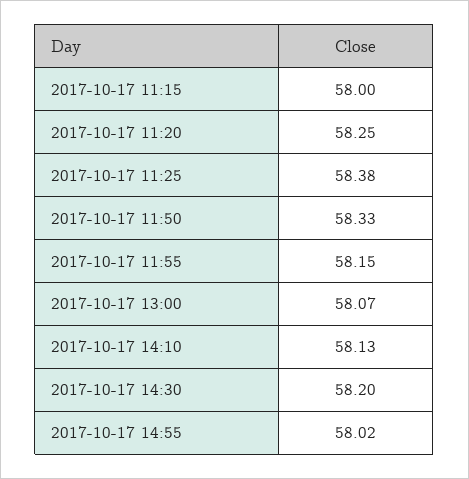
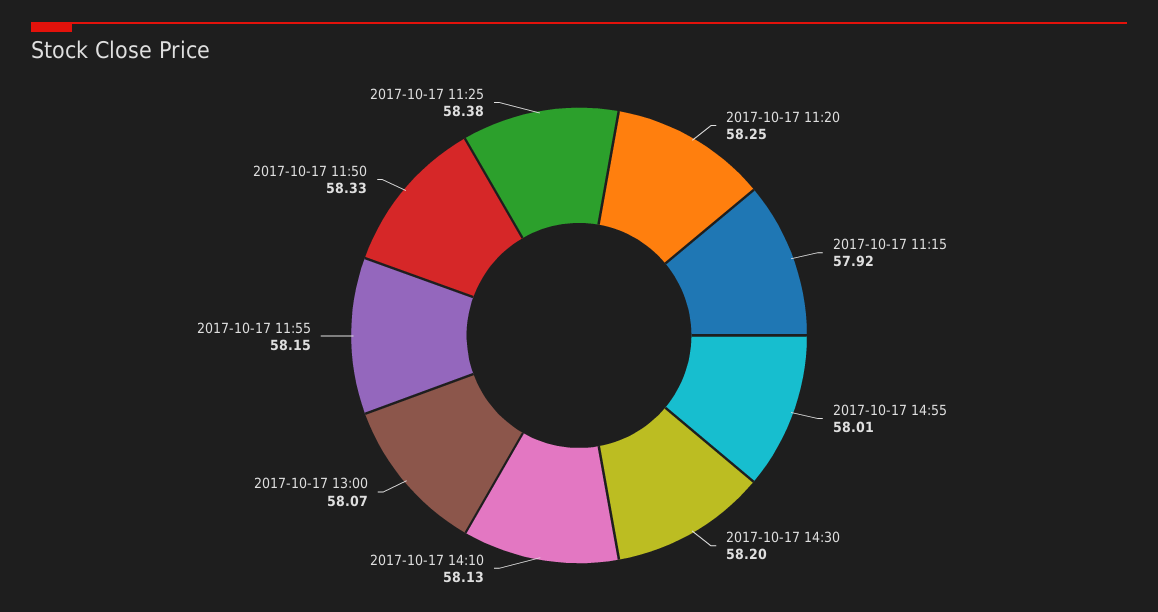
  {
-   "2017-10-17 11:15": 58,
+   "2017-10-17 11:15": 57.92,
    "2017-10-17 11:20": 58.25,
    "2017-10-17 11:25": 58.38,
    "2017-10-17 11:50": 58.33,
    "2017-10-17 11:55": 58.15,
    "2017-10-17 13:00": 58.07,
    "2017-10-17 14:10": 58.13,
    "2017-10-17 14:30": 58.2,
-   "2017-10-17 14:55": 58.02
+   "2017-10-17 14:55": 58.01
  }

